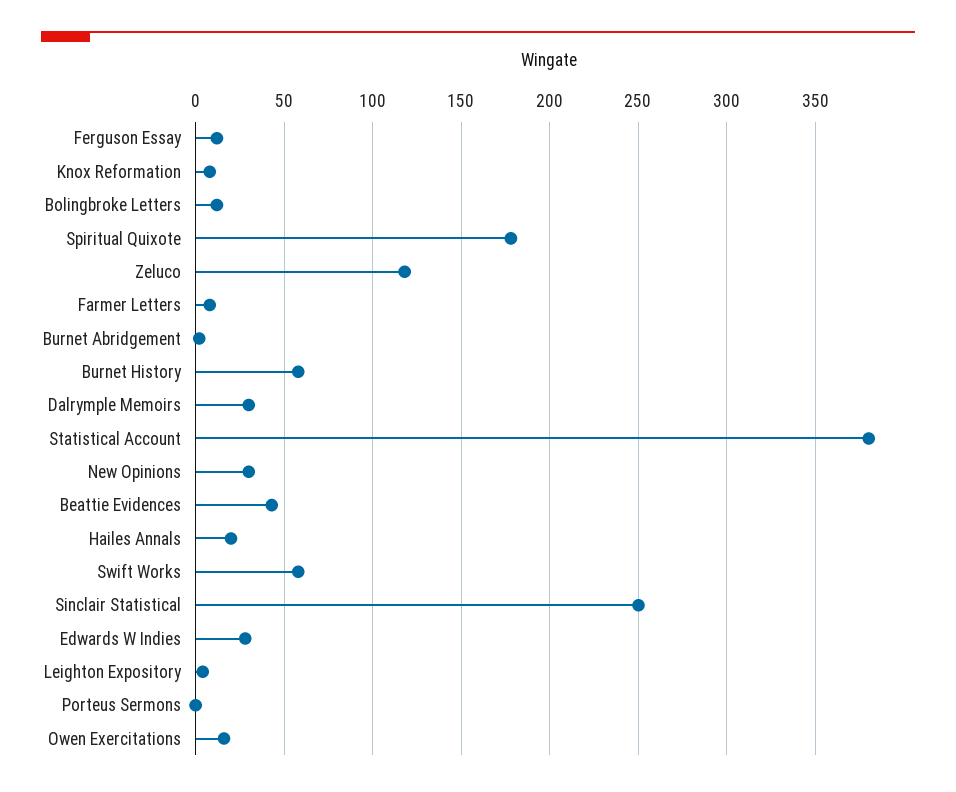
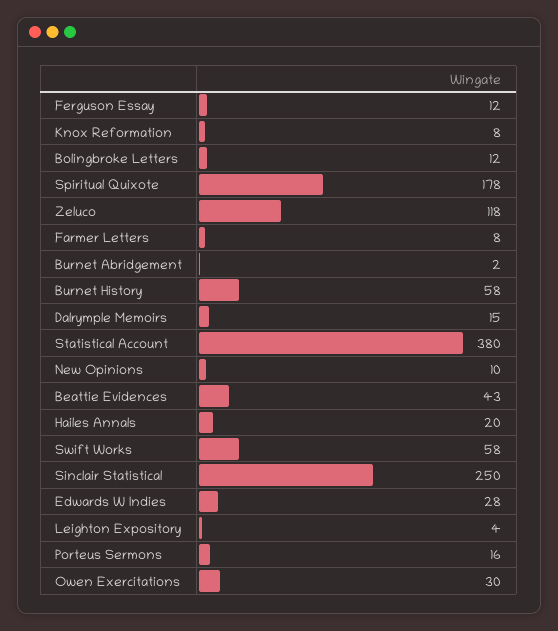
  {
    "Ferguson Essay": 12,
    "Knox Reformation": 8,
    "Bolingbroke Letters": 12,
    "Spiritual Quixote": 178,
    "Zeluco": 118,
    "Farmer Letters": 8,
    "Burnet Abridgement": 2,
    "Burnet History": 58,
-   "Dalrymple Memoirs": 30,
+   "Dalrymple Memoirs": 15,
    "Statistical Account": 380,
-   "New Opinions": 30,
+   "New Opinions": 10,
    "Beattie Evidences": 43,
    "Hailes Annals": 20,
    "Swift Works": 58,
    "Sinclair Statistical": 250,
    "Edwards W Indies": 28,
    "Leighton Expository": 4,
-   "Porteus Sermons": 0,
+   "Porteus Sermons": 16,
-   "Owen Exercitations": 15
+   "Owen Exercitations": 30
  }

